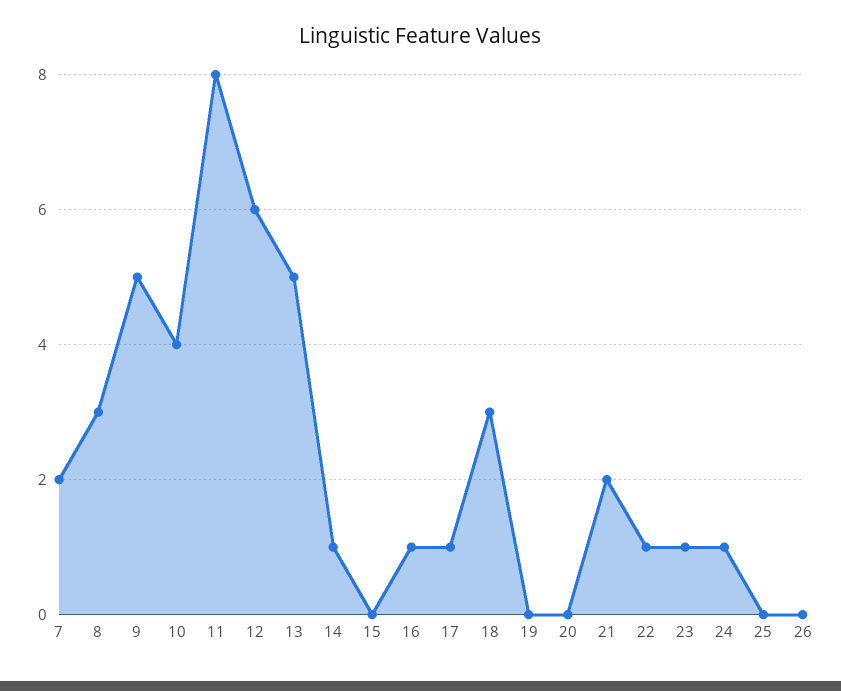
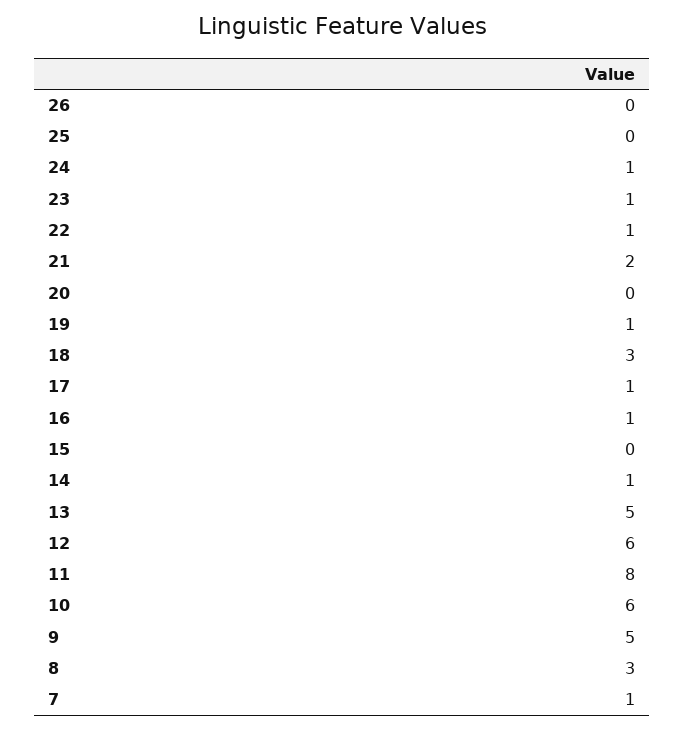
  {
-   "7": 2,
+   "7": 1,
    "8": 3,
    "9": 5,
-   "10": 4,
+   "10": 6,
    "11": 8,
    "12": 6,
    "13": 5,
    "14": 1,
    "15": 0,
    "16": 1,
    "17": 1,
    "18": 3,
-   "19": 0,
+   "19": 1,
    "20": 0,
    "21": 2,
    "22": 1,
    "23": 1,
    "24": 1,
    "25": 0,
    "26": 0
  }

